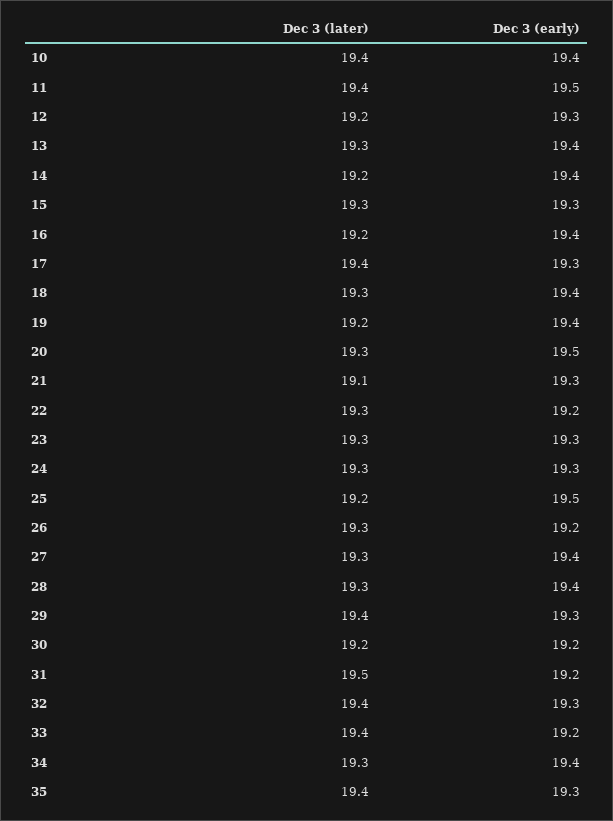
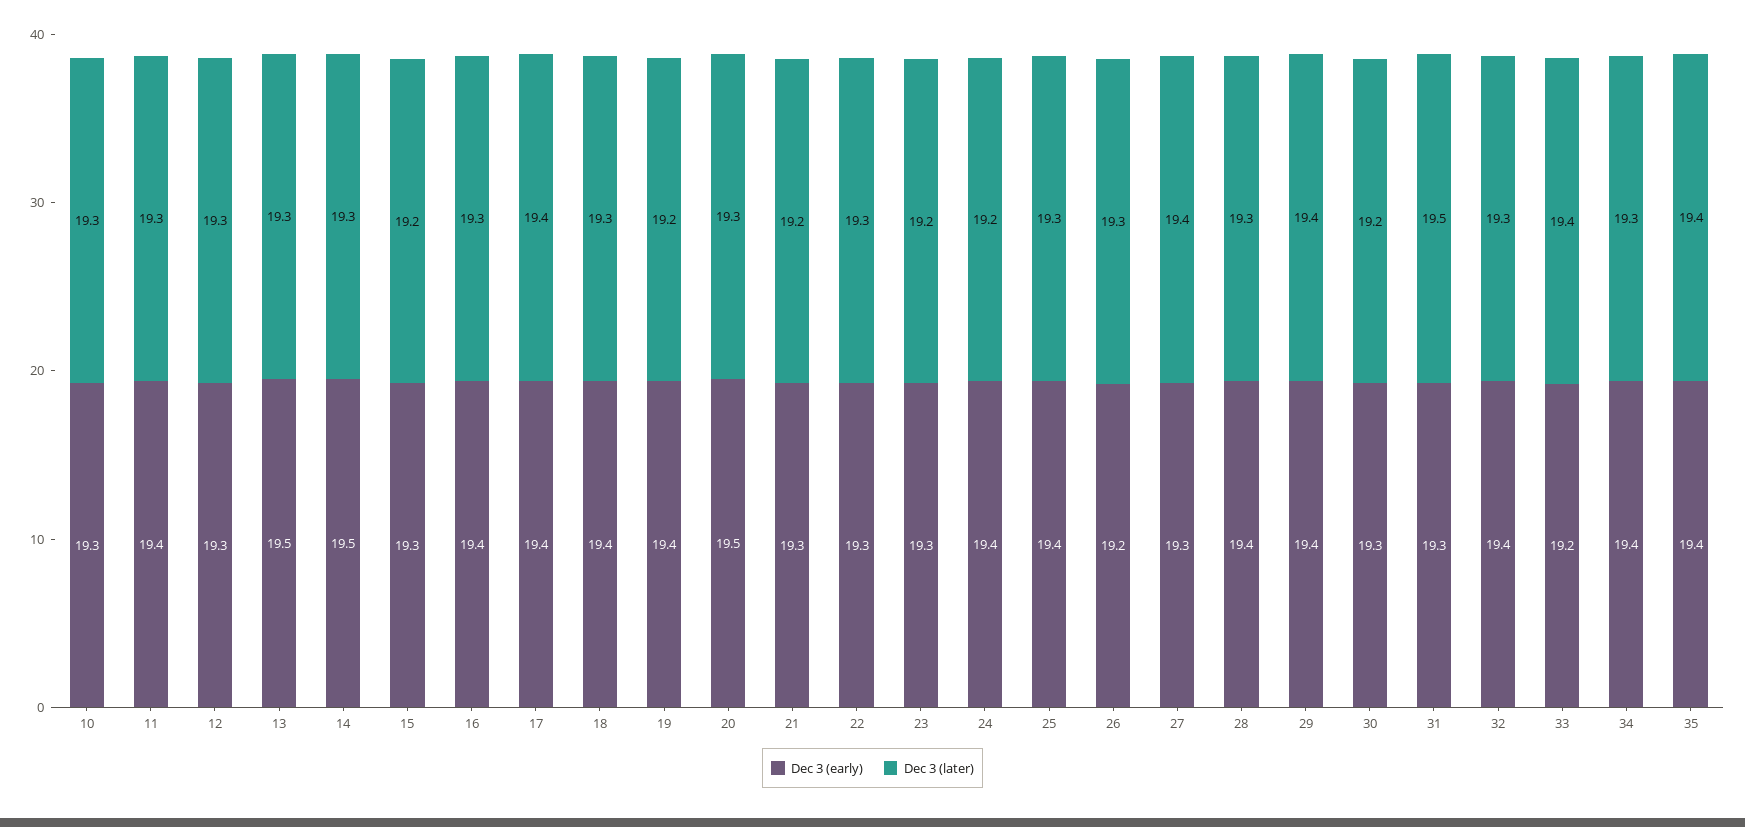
  {
    "Dec 3 (later)": {
-     "10": 19.4,
+     "10": 19.3,
-     "11": 19.4,
+     "11": 19.3,
-     "12": 19.2,
+     "12": 19.3,
      "13": 19.3,
-     "14": 19.2,
+     "14": 19.3,
-     "15": 19.3,
+     "15": 19.2,
-     "16": 19.2,
+     "16": 19.3,
      "17": 19.4,
      "18": 19.3,
      "19": 19.2,
      "20": 19.3,
-     "21": 19.1,
+     "21": 19.2,
      "22": 19.3,
-     "23": 19.3,
+     "23": 19.2,
-     "24": 19.3,
+     "24": 19.2,
-     "25": 19.2,
+     "25": 19.3,
      "26": 19.3,
-     "27": 19.3,
+     "27": 19.4,
      "28": 19.3,
      "29": 19.4,
      "30": 19.2,
      "31": 19.5,
-     "32": 19.4,
+     "32": 19.3,
      "33": 19.4,
      "34": 19.3,
      "35": 19.4
    },
    "Dec 3 (early)": {
-     "10": 19.4,
+     "10": 19.3,
-     "11": 19.5,
+     "11": 19.4,
      "12": 19.3,
-     "13": 19.4,
+     "13": 19.5,
-     "14": 19.4,
+     "14": 19.5,
      "15": 19.3,
      "16": 19.4,
-     "17": 19.3,
+     "17": 19.4,
      "18": 19.4,
      "19": 19.4,
      "20": 19.5,
      "21": 19.3,
-     "22": 19.2,
+     "22": 19.3,
      "23": 19.3,
-     "24": 19.3,
+     "24": 19.4,
-     "25": 19.5,
+     "25": 19.4,
      "26": 19.2,
-     "27": 19.4,
+     "27": 19.3,
      "28": 19.4,
-     "29": 19.3,
+     "29": 19.4,
-     "30": 19.2,
+     "30": 19.3,
-     "31": 19.2,
+     "31": 19.3,
-     "32": 19.3,
+     "32": 19.4,
      "33": 19.2,
      "34": 19.4,
-     "35": 19.3
+     "35": 19.4
    }
  }

